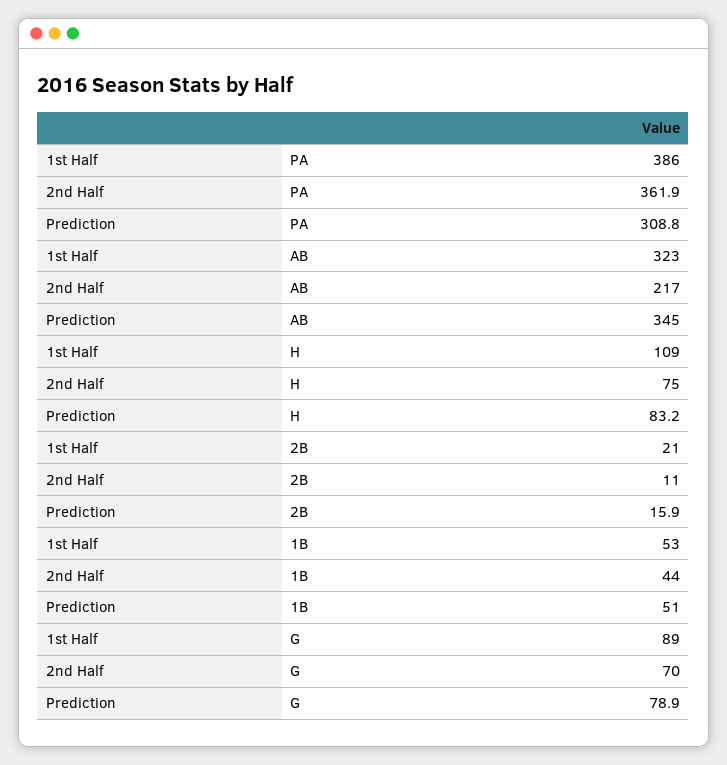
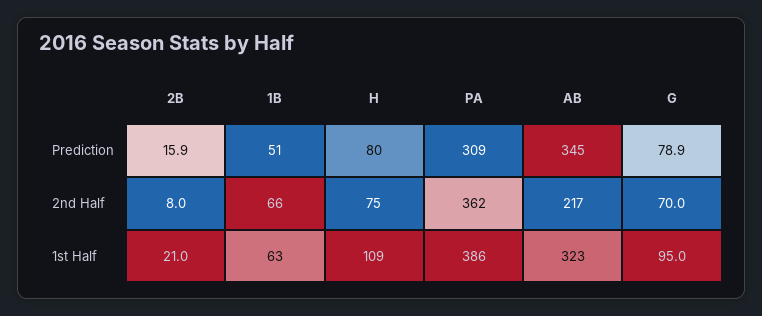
  {
    "1st Half": {
      "PA": 386,
      "AB": 323,
      "H": 109,
      "2B": 21,
-     "1B": 53,
+     "1B": 63,
-     "G": 89
+     "G": 95
    },
    "2nd Half": {
      "PA": 361.9,
      "AB": 217,
      "H": 75,
-     "2B": 11,
+     "2B": 8,
-     "1B": 44,
+     "1B": 66,
      "G": 70
    },
    "Prediction": {
      "PA": 308.8,
      "AB": 345,
-     "H": 83.2,
+     "H": 80,
      "2B": 15.9,
      "1B": 51,
      "G": 78.9
    }
  }

